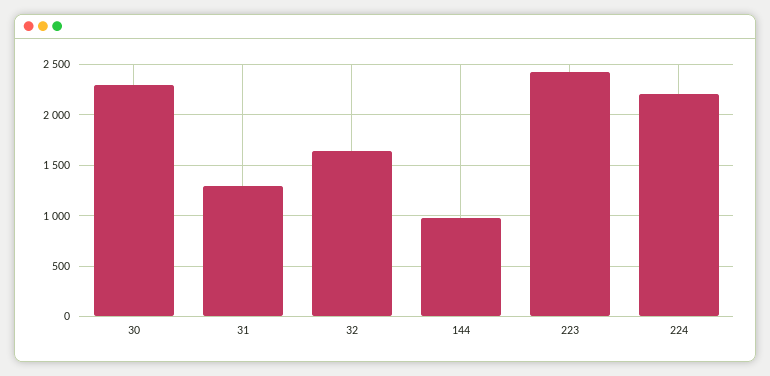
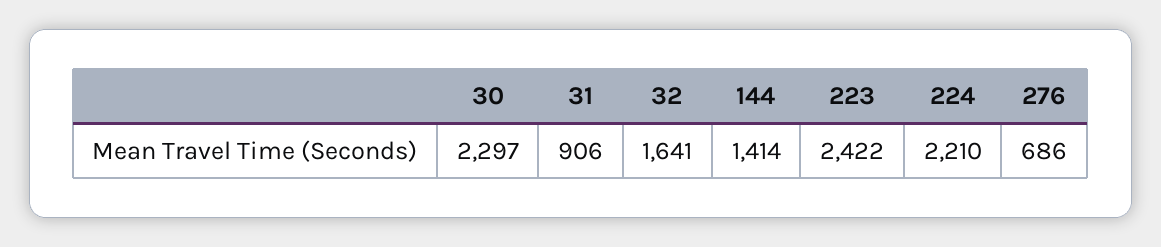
  {
    "30": 2297,
-   "31": 1300,
+   "31": 906,
    "32": 1641,
-   "144": 1000,
+   "144": 1414,
    "223": 2422,
-   "224": 2210
+   "224": 2210,
+   "276": 686
  }

